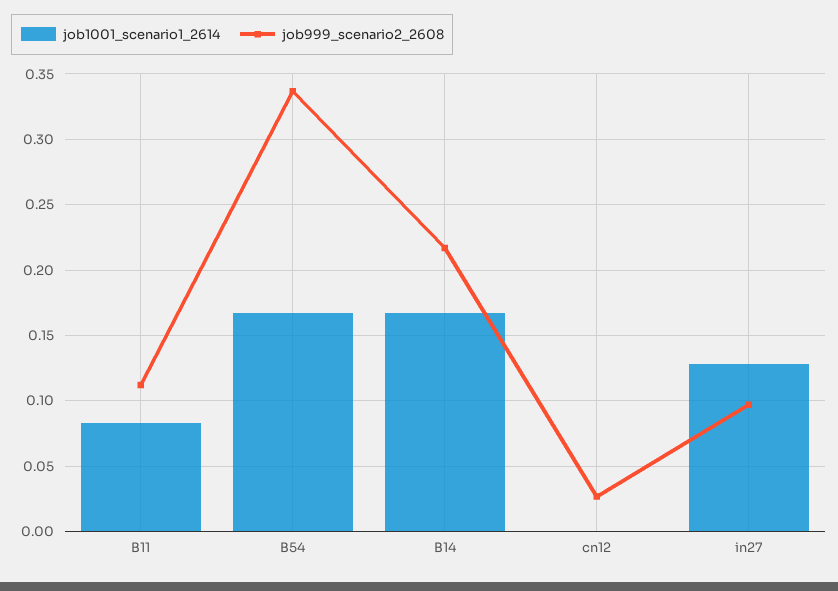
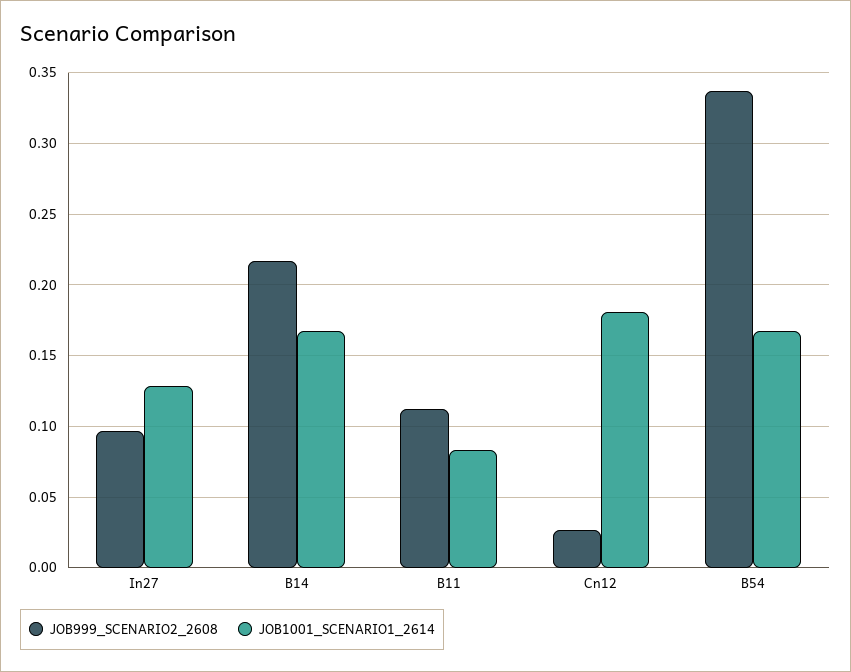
  {
    "job1001_scenario1_2614": {
      "B11": 0.085,
      "B54": 0.165,
      "B14": 0.165,
-     "cn12": 0,
+     "cn12": 0.18,
      "in27": 0.13
    },
    "job999_scenario2_2608": {
      "B11": 0.11,
      "B54": 0.335,
      "B14": 0.215,
      "cn12": 0.025,
      "in27": 0.095
    }
  }

